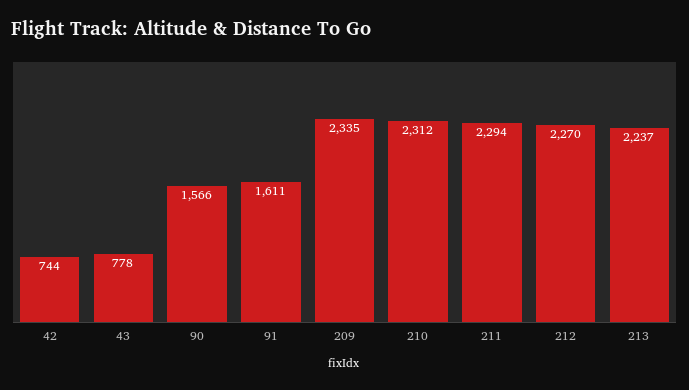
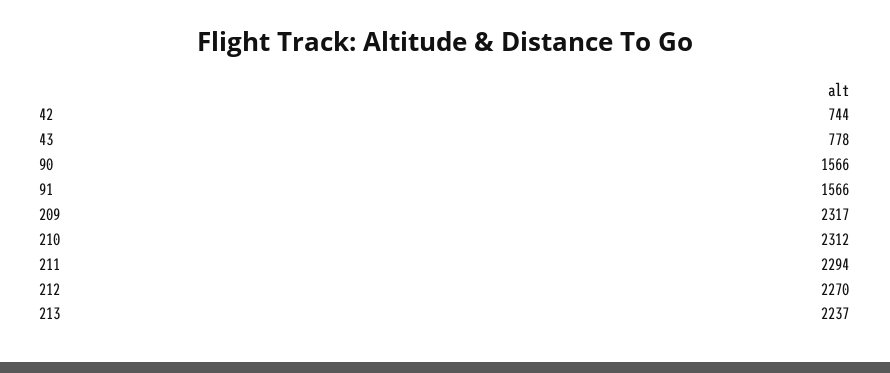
  {
    "42": 744,
    "43": 778,
    "90": 1566,
-   "91": 1611,
+   "91": 1566,
-   "209": 2335,
+   "209": 2317,
    "210": 2312,
    "211": 2294,
    "212": 2270,
    "213": 2237
  }

